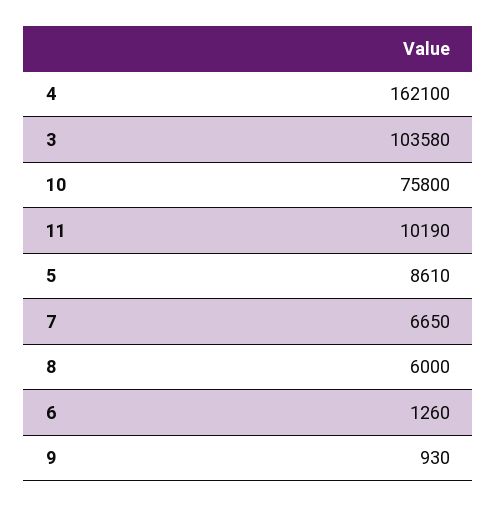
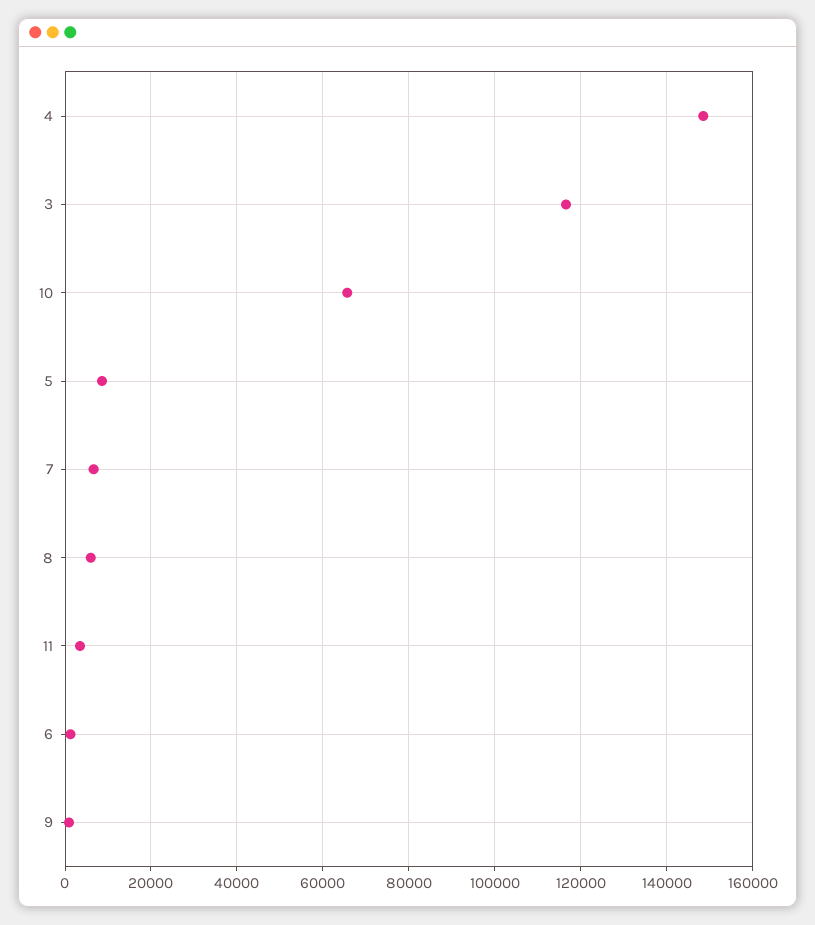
  {
-   "4": 162100,
+   "4": 148000,
-   "3": 103580,
+   "3": 116000,
-   "10": 75800,
+   "10": 66000,
-   "11": 10190,
+   "11": 4000,
    "5": 8610,
    "7": 6650,
    "8": 6000,
    "6": 1260,
    "9": 930
  }

